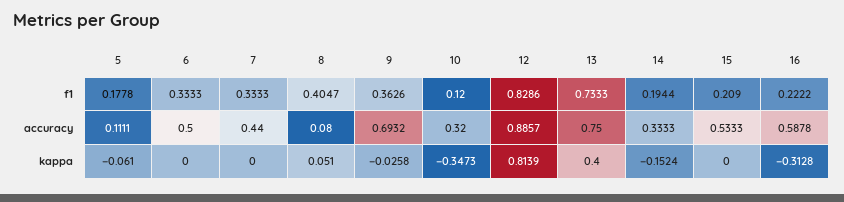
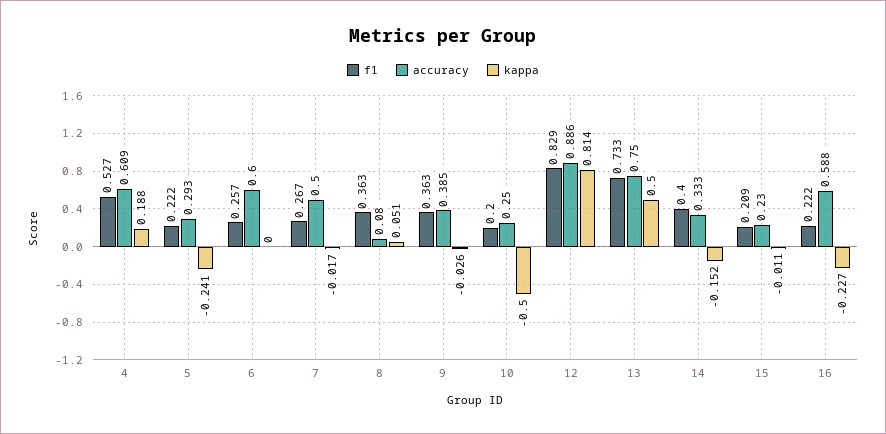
  {
    "f1": {
-     "5": 0.1778,
+     "5": 0.222,
-     "6": 0.3333,
+     "6": 0.257,
-     "7": 0.3333,
+     "7": 0.267,
-     "8": 0.4047,
+     "8": 0.363,
      "9": 0.3626,
-     "10": 0.12,
+     "10": 0.2,
      "12": 0.8286,
      "13": 0.7333,
-     "14": 0.1944,
+     "14": 0.4,
      "15": 0.209,
-     "16": 0.2222
+     "16": 0.2222,
+     "4": 0.527
    },
    "accuracy": {
-     "5": 0.1111,
+     "5": 0.293,
-     "6": 0.5,
+     "6": 0.6,
-     "7": 0.44,
+     "7": 0.5,
      "8": 0.08,
-     "9": 0.6932,
+     "9": 0.385,
-     "10": 0.32,
+     "10": 0.25,
      "12": 0.8857,
      "13": 0.75,
      "14": 0.3333,
-     "15": 0.5333,
+     "15": 0.23,
-     "16": 0.5878
+     "16": 0.5878,
+     "4": 0.609
    },
    "kappa": {
-     "5": -0.061,
+     "5": -0.241,
      "6": 0,
-     "7": 0,
+     "7": -0.017,
      "8": 0.051,
      "9": -0.0258,
-     "10": -0.3473,
+     "10": -0.5,
      "12": 0.8139,
-     "13": 0.4,
+     "13": 0.5,
      "14": -0.1524,
-     "15": 0,
+     "15": -0.011,
-     "16": -0.3128
+     "16": -0.227,
+     "4": 0.188
    }
  }

